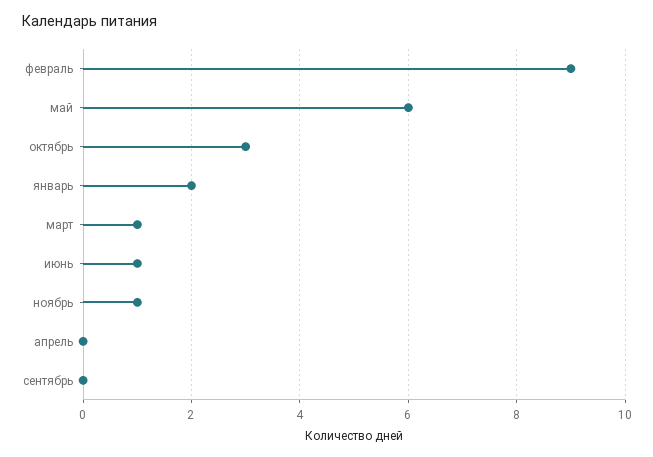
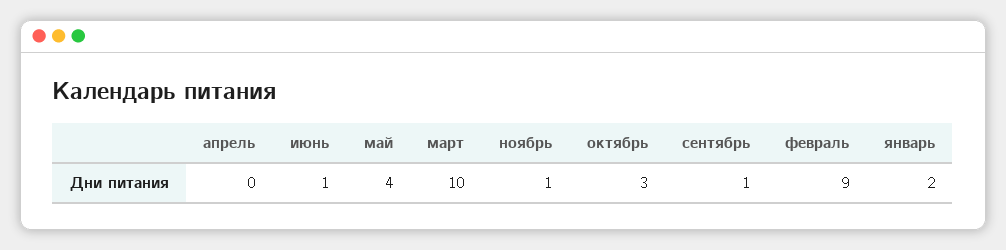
  {
    "февраль": 9,
-   "май": 6,
+   "май": 4,
    "октябрь": 3,
    "январь": 2,
-   "март": 1,
+   "март": 10,
    "июнь": 1,
    "ноябрь": 1,
    "апрель": 0,
-   "сентябрь": 0
+   "сентябрь": 1
  }

